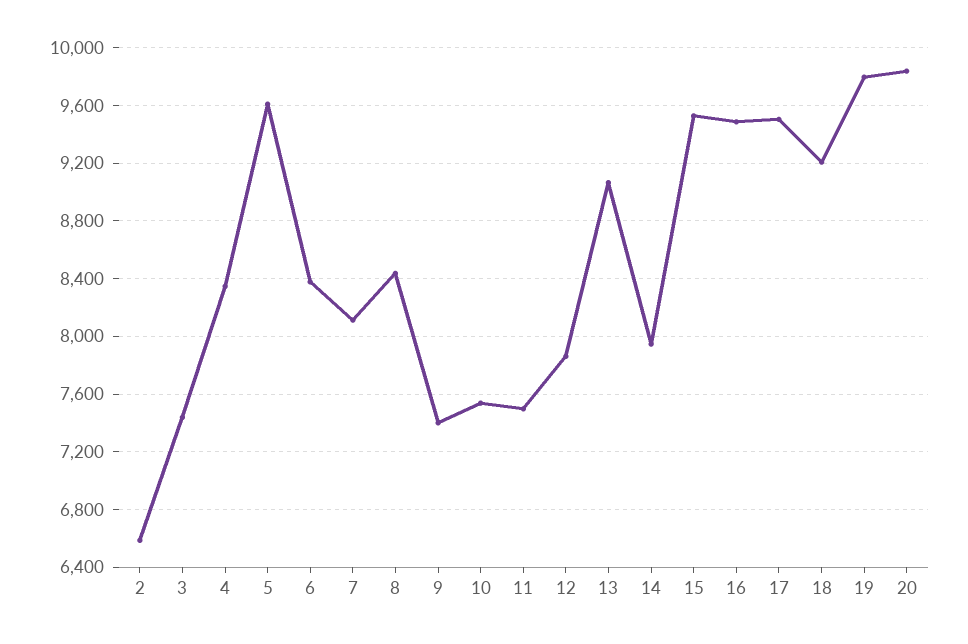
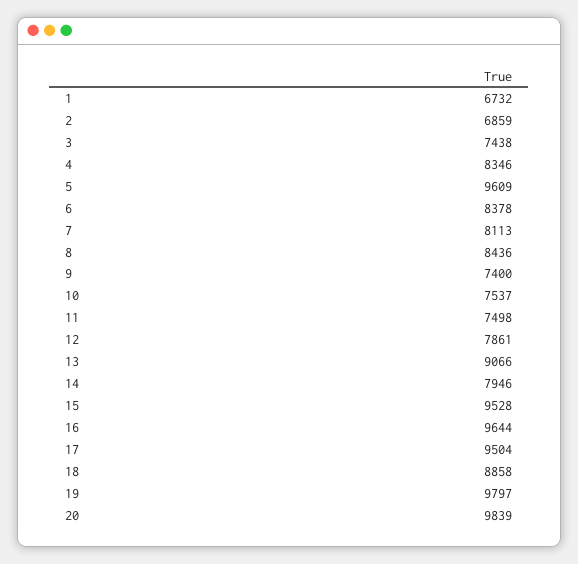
  {
-   "2": 6600,
+   "2": 6859,
    "3": 7438,
    "4": 8346,
    "5": 9609,
    "6": 8378,
    "7": 8113,
    "8": 8436,
    "9": 7400,
    "10": 7537,
    "11": 7498,
    "12": 7861,
    "13": 9066,
    "14": 7946,
    "15": 9528,
-   "16": 9500,
+   "16": 9644,
    "17": 9504,
-   "18": 9200,
+   "18": 8858,
    "19": 9797,
-   "20": 9839
+   "20": 9839,
+   "1": 6732
  }

